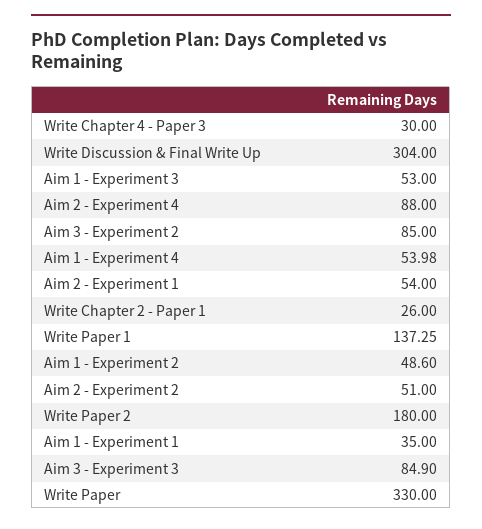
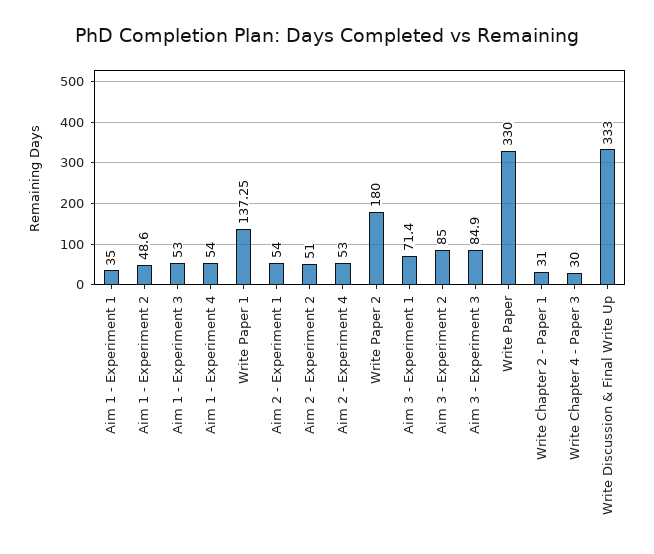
  {
    "Write Chapter 4 - Paper 3": 30,
-   "Write Discussion & Final Write Up": 304,
+   "Write Discussion & Final Write Up": 333,
    "Aim 1 - Experiment 3": 53,
-   "Aim 2 - Experiment 4": 88,
+   "Aim 2 - Experiment 4": 53,
    "Aim 3 - Experiment 2": 85,
-   "Aim 1 - Experiment 4": 53.98,
+   "Aim 1 - Experiment 4": 54,
    "Aim 2 - Experiment 1": 54,
-   "Write Chapter 2 - Paper 1": 26,
+   "Write Chapter 2 - Paper 1": 31,
    "Write Paper 1": 137.25,
    "Aim 1 - Experiment 2": 48.6,
    "Aim 2 - Experiment 2": 51,
    "Write Paper 2": 180,
    "Aim 1 - Experiment 1": 35,
    "Aim 3 - Experiment 3": 84.9,
-   "Write Paper": 330
+   "Write Paper": 330,
+   "Aim 3 - Experiment 1": 71.4
  }

